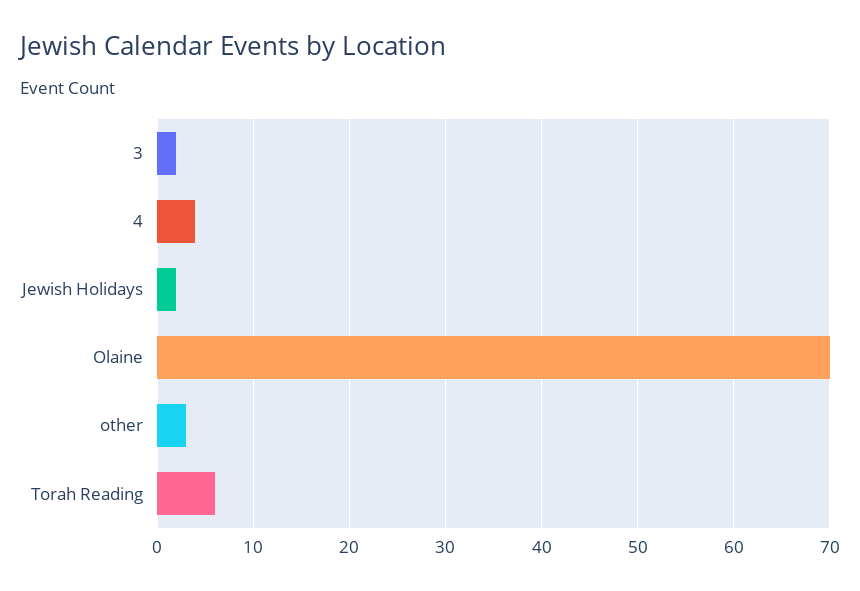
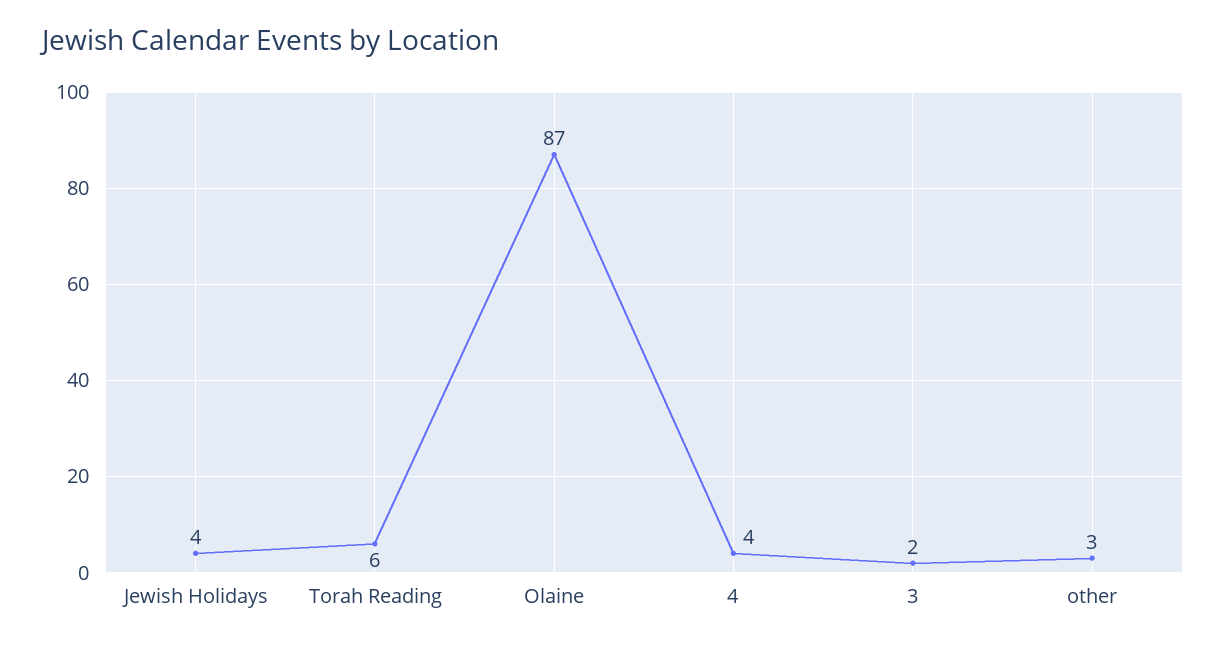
  {
    "3": 2,
    "4": 4,
-   "Jewish Holidays": 2,
+   "Jewish Holidays": 4,
-   "Olaine": 70,
+   "Olaine": 87,
    "other": 3,
    "Torah Reading": 6
  }

